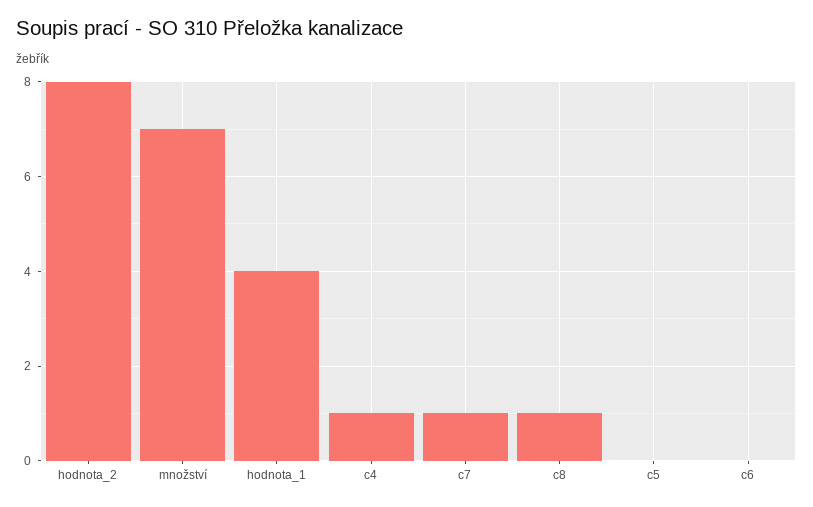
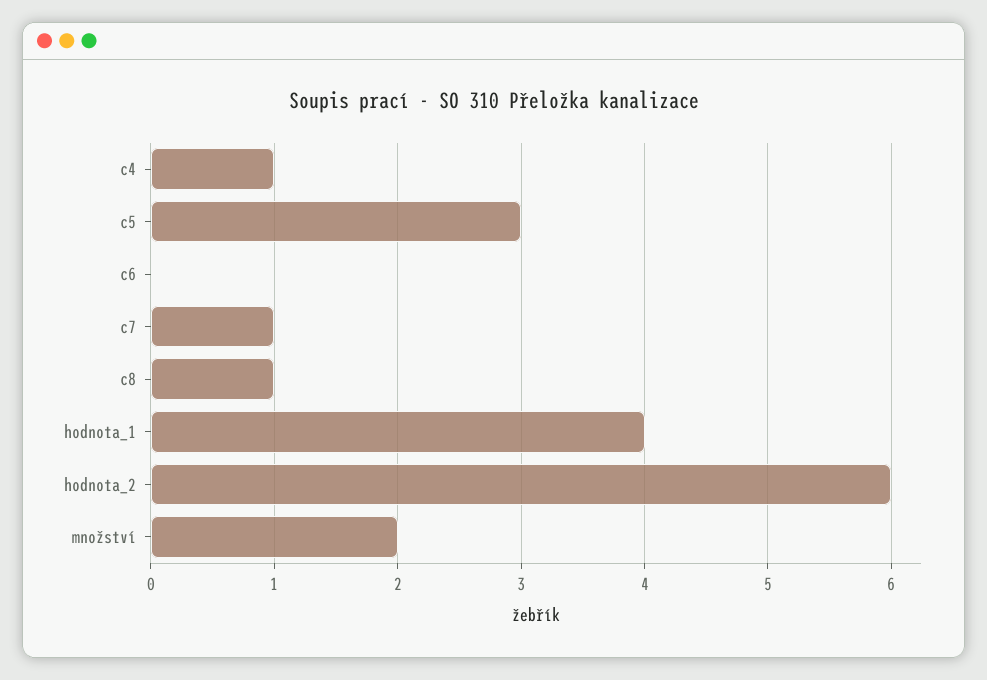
  {
-   "hodnota_2": 8,
+   "hodnota_2": 6,
-   "množství": 7,
+   "množství": 2,
    "hodnota_1": 4,
    "c4": 1,
    "c7": 1,
    "c8": 1,
-   "c5": 0,
+   "c5": 3,
    "c6": 0
  }

